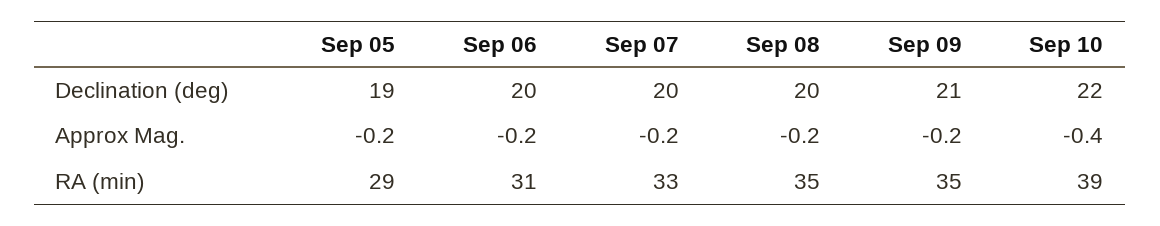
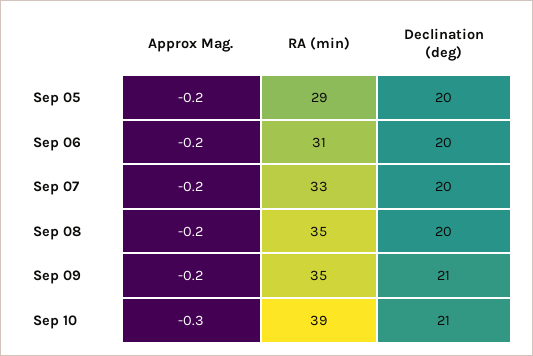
  {
    "Sep 05": {
-     "Declination (deg)": 19,
+     "Declination (deg)": 20,
      "Approx Mag.": -0.2,
      "RA (min)": 29
    },
    "Sep 06": {
      "Declination (deg)": 20,
      "Approx Mag.": -0.2,
      "RA (min)": 31
    },
    "Sep 07": {
      "Declination (deg)": 20,
      "Approx Mag.": -0.2,
      "RA (min)": 33
    },
    "Sep 08": {
      "Declination (deg)": 20,
      "Approx Mag.": -0.2,
      "RA (min)": 35
    },
    "Sep 09": {
      "Declination (deg)": 21,
      "Approx Mag.": -0.2,
      "RA (min)": 35
    },
    "Sep 10": {
-     "Declination (deg)": 22,
+     "Declination (deg)": 21,
-     "Approx Mag.": -0.4,
+     "Approx Mag.": -0.3,
      "RA (min)": 39
    }
  }

